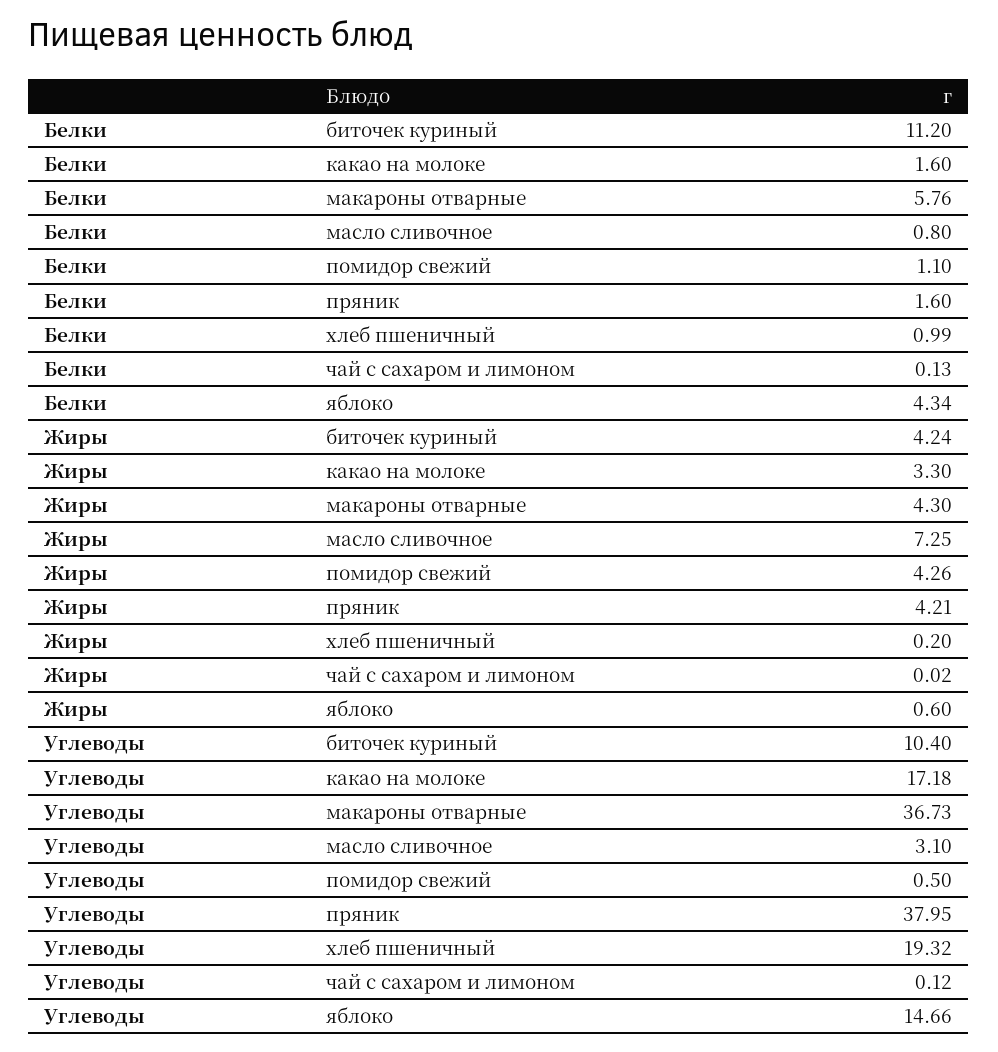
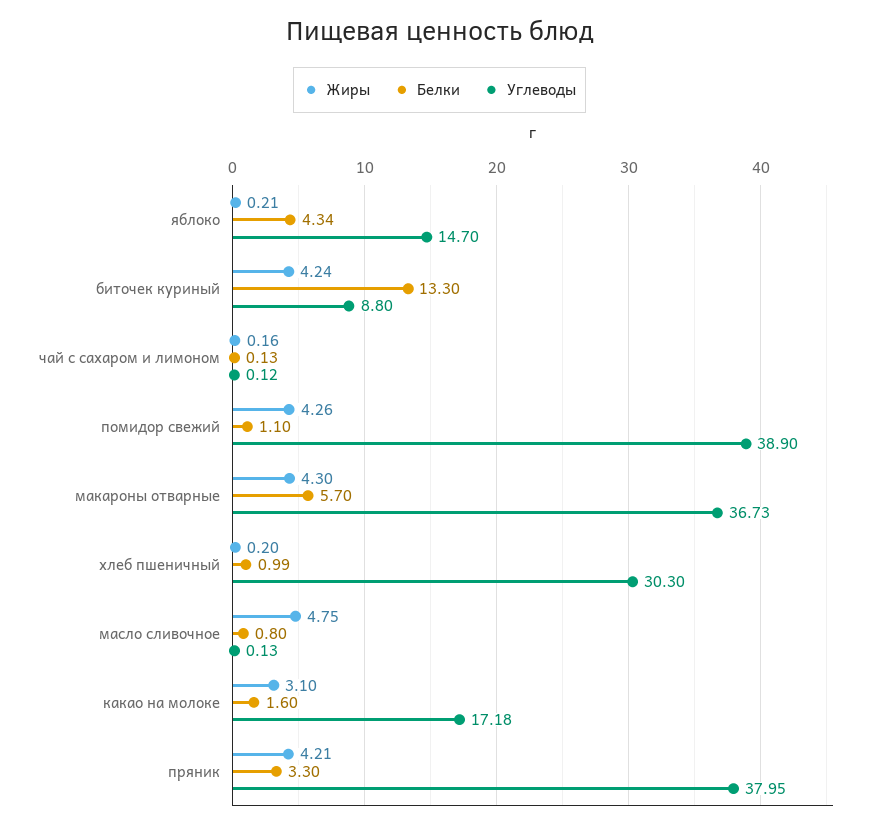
  {
    "Белки": {
-     "биточек куриный": 11.2,
+     "биточек куриный": 13.3,
      "какао на молоке": 1.6,
-     "макароны отварные": 5.76,
+     "макароны отварные": 5.7,
      "масло сливочное": 0.8,
      "помидор свежий": 1.1,
-     "пряник": 1.6,
+     "пряник": 3.3,
      "хлеб пшеничный": 0.99,
      "чай с сахаром и лимоном": 0.13,
      "яблоко": 4.34
    },
    "Жиры": {
      "биточек куриный": 4.24,
-     "какао на молоке": 3.3,
+     "какао на молоке": 3.1,
      "макароны отварные": 4.3,
-     "масло сливочное": 7.25,
+     "масло сливочное": 4.75,
      "помидор свежий": 4.26,
      "пряник": 4.21,
      "хлеб пшеничный": 0.2,
-     "чай с сахаром и лимоном": 0.02,
+     "чай с сахаром и лимоном": 0.16,
-     "яблоко": 0.6
+     "яблоко": 0.21
    },
    "Углеводы": {
-     "биточек куриный": 10.4,
+     "биточек куриный": 8.8,
      "какао на молоке": 17.18,
      "макароны отварные": 36.73,
-     "масло сливочное": 3.1,
+     "масло сливочное": 0.13,
-     "помидор свежий": 0.5,
+     "помидор свежий": 38.9,
      "пряник": 37.95,
-     "хлеб пшеничный": 19.32,
+     "хлеб пшеничный": 30.3,
      "чай с сахаром и лимоном": 0.12,
-     "яблоко": 14.66
+     "яблоко": 14.7
    }
  }

